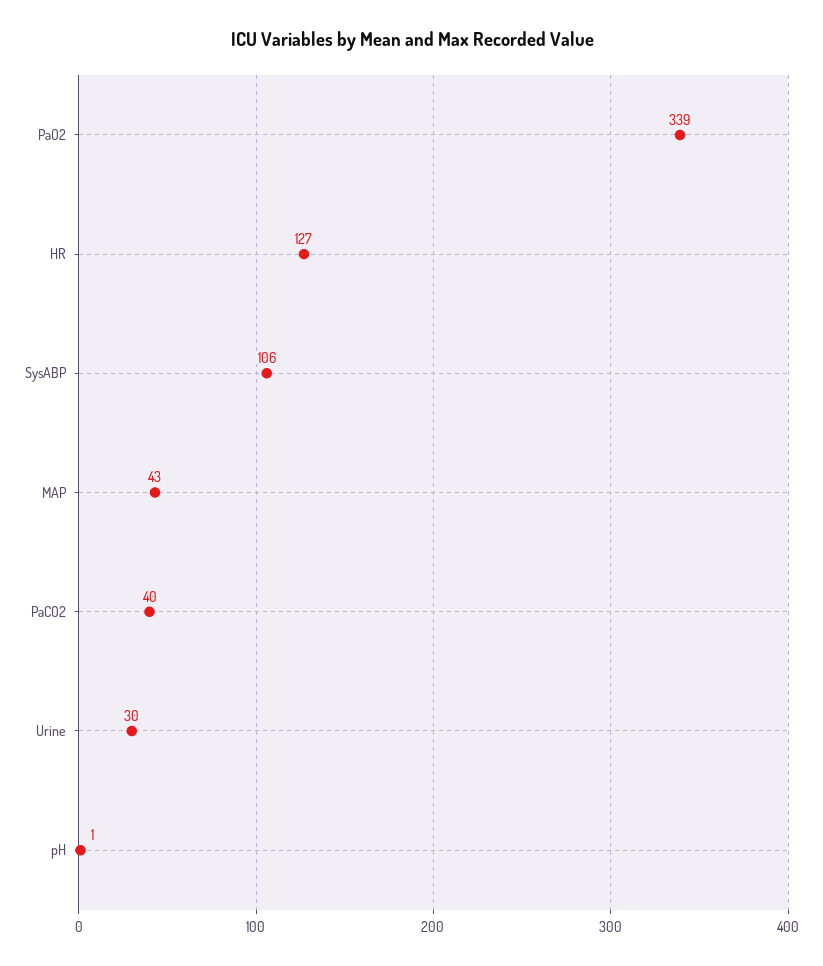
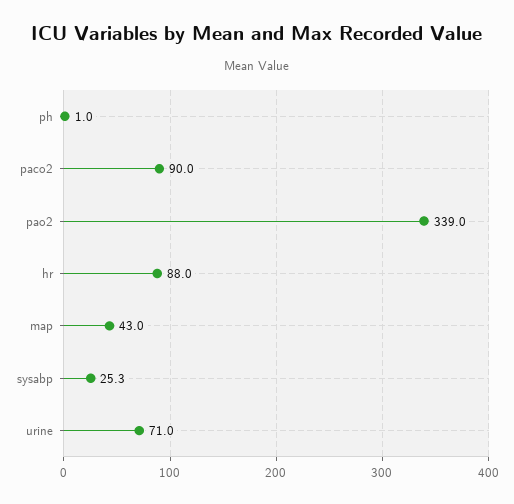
  {
    "PaO2": 339,
-   "HR": 127,
+   "HR": 88,
-   "SysABP": 106,
+   "SysABP": 25.3,
    "MAP": 43,
-   "PaCO2": 40,
+   "PaCO2": 90,
-   "Urine": 30,
+   "Urine": 71,
    "pH": 1
  }

